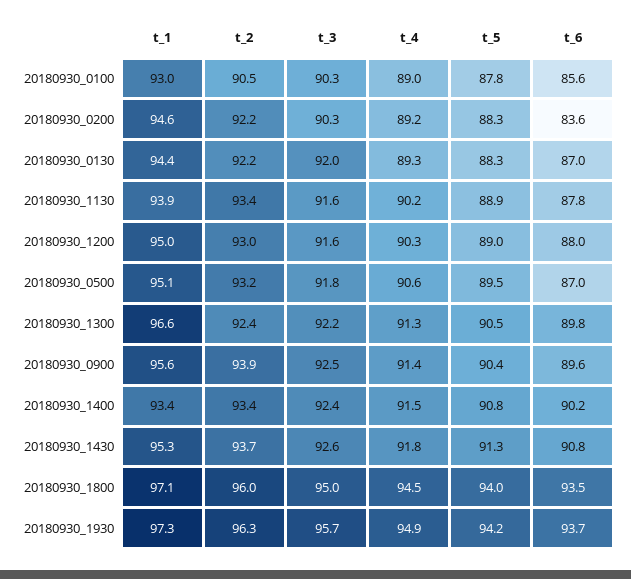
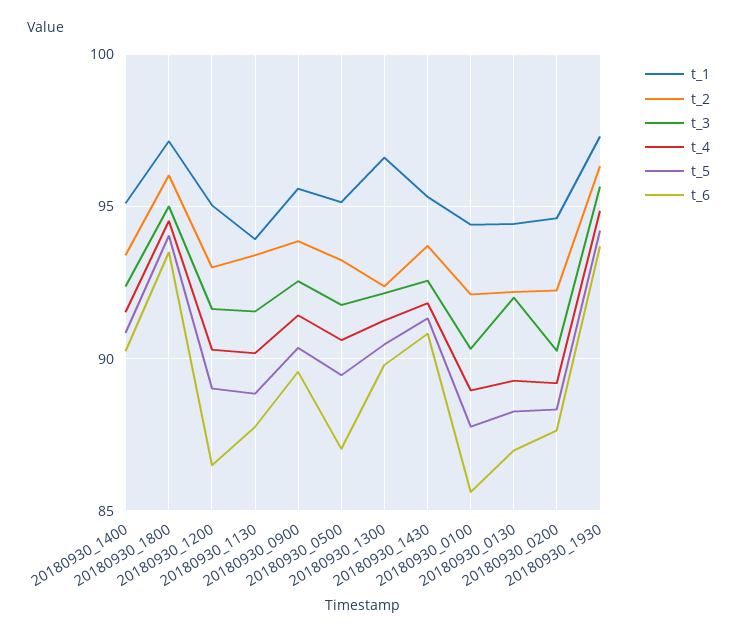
  {
    "t_1": {
-     "20180930_0100": 93,
+     "20180930_0100": 94.5,
      "20180930_0200": 94.6,
      "20180930_0130": 94.4,
      "20180930_1130": 93.9,
      "20180930_1200": 95,
      "20180930_0500": 95.1,
      "20180930_1300": 96.6,
      "20180930_0900": 95.6,
-     "20180930_1400": 93.4,
+     "20180930_1400": 95,
      "20180930_1430": 95.3,
      "20180930_1800": 97.1,
      "20180930_1930": 97.3
    },
    "t_2": {
-     "20180930_0100": 90.5,
+     "20180930_0100": 92,
      "20180930_0200": 92.2,
      "20180930_0130": 92.2,
      "20180930_1130": 93.4,
      "20180930_1200": 93,
      "20180930_0500": 93.2,
      "20180930_1300": 92.4,
      "20180930_0900": 93.9,
      "20180930_1400": 93.4,
      "20180930_1430": 93.7,
      "20180930_1800": 96,
      "20180930_1930": 96.3
    },
    "t_3": {
      "20180930_0100": 90.3,
      "20180930_0200": 90.3,
      "20180930_0130": 92,
      "20180930_1130": 91.6,
      "20180930_1200": 91.6,
      "20180930_0500": 91.8,
      "20180930_1300": 92.2,
      "20180930_0900": 92.5,
      "20180930_1400": 92.4,
      "20180930_1430": 92.6,
      "20180930_1800": 95,
      "20180930_1930": 95.7
    },
    "t_4": {
      "20180930_0100": 89,
      "20180930_0200": 89.2,
      "20180930_0130": 89.3,
      "20180930_1130": 90.2,
      "20180930_1200": 90.3,
      "20180930_0500": 90.6,
      "20180930_1300": 91.3,
      "20180930_0900": 91.4,
      "20180930_1400": 91.5,
      "20180930_1430": 91.8,
      "20180930_1800": 94.5,
      "20180930_1930": 94.9
    },
    "t_5": {
      "20180930_0100": 87.8,
      "20180930_0200": 88.3,
      "20180930_0130": 88.3,
      "20180930_1130": 88.9,
      "20180930_1200": 89,
      "20180930_0500": 89.5,
      "20180930_1300": 90.5,
      "20180930_0900": 90.4,
      "20180930_1400": 90.8,
      "20180930_1430": 91.3,
      "20180930_1800": 94,
      "20180930_1930": 94.2
    },
    "t_6": {
      "20180930_0100": 85.6,
-     "20180930_0200": 83.6,
+     "20180930_0200": 87.5,
      "20180930_0130": 87,
      "20180930_1130": 87.8,
-     "20180930_1200": 88,
+     "20180930_1200": 86.5,
      "20180930_0500": 87,
      "20180930_1300": 89.8,
      "20180930_0900": 89.6,
      "20180930_1400": 90.2,
      "20180930_1430": 90.8,
      "20180930_1800": 93.5,
      "20180930_1930": 93.7
    }
  }

